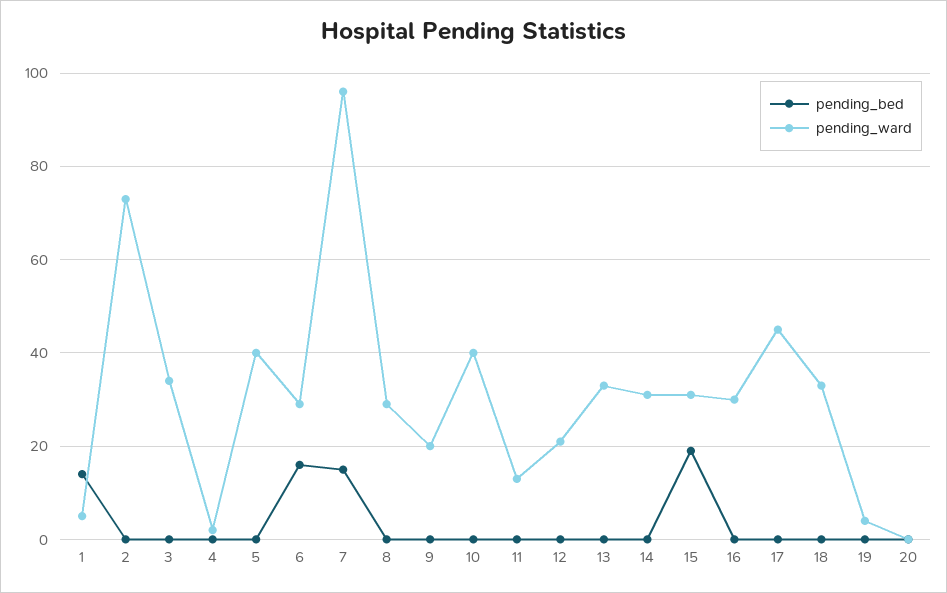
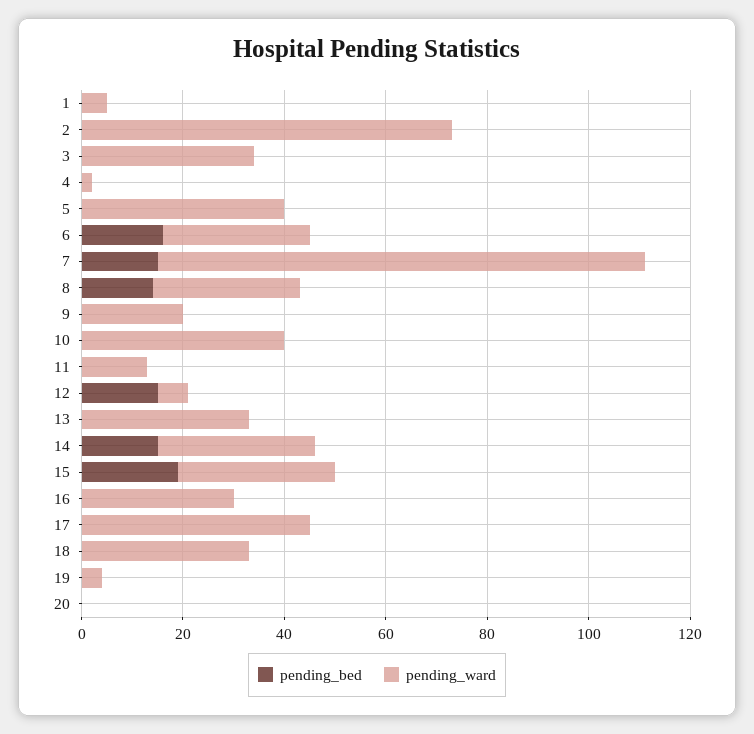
  {
    "pending_bed": {
-     "1": 15,
+     "1": 0,
      "2": 0,
      "3": 0,
      "4": 0,
      "5": 0,
      "6": 15,
      "7": 15,
-     "8": 0,
+     "8": 15,
      "9": 0,
      "10": 0,
      "11": 0,
-     "12": 0,
+     "12": 15,
      "13": 0,
-     "14": 0,
+     "14": 15,
      "15": 20,
      "16": 0,
      "17": 0,
      "18": 0,
      "19": 0,
      "20": 0
    },
    "pending_ward": {
      "1": 5,
      "2": 75,
      "3": 35,
      "4": 0,
      "5": 40,
      "6": 30,
      "7": 95,
      "8": 30,
      "9": 20,
      "10": 40,
      "11": 15,
-     "12": 20,
+     "12": 5,
      "13": 35,
      "14": 30,
      "15": 30,
      "16": 30,
      "17": 45,
      "18": 35,
      "19": 5,
      "20": 0
    }
  }

